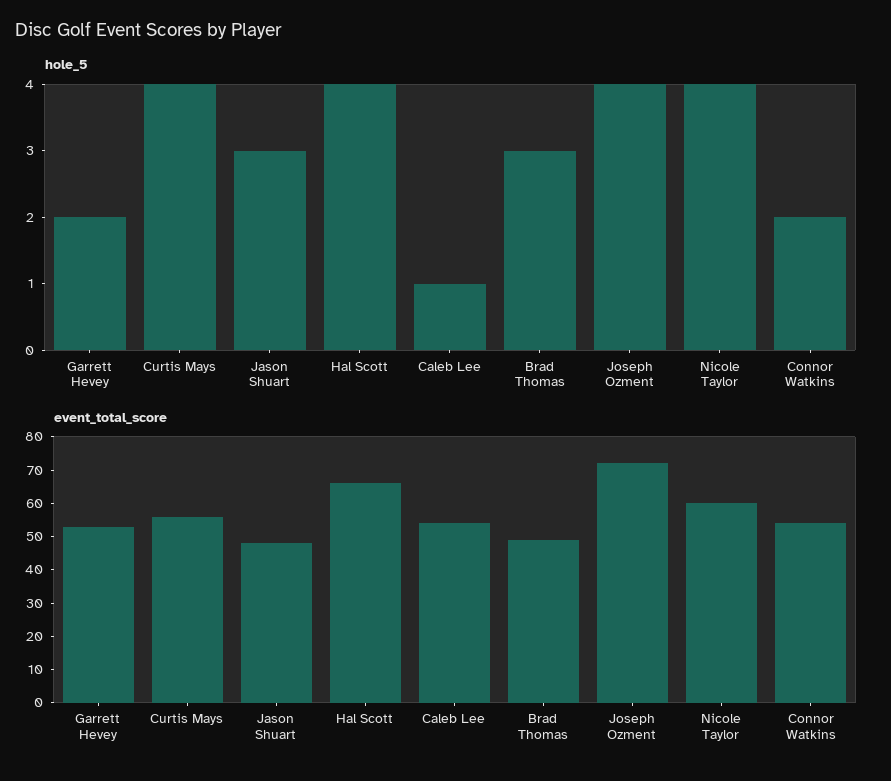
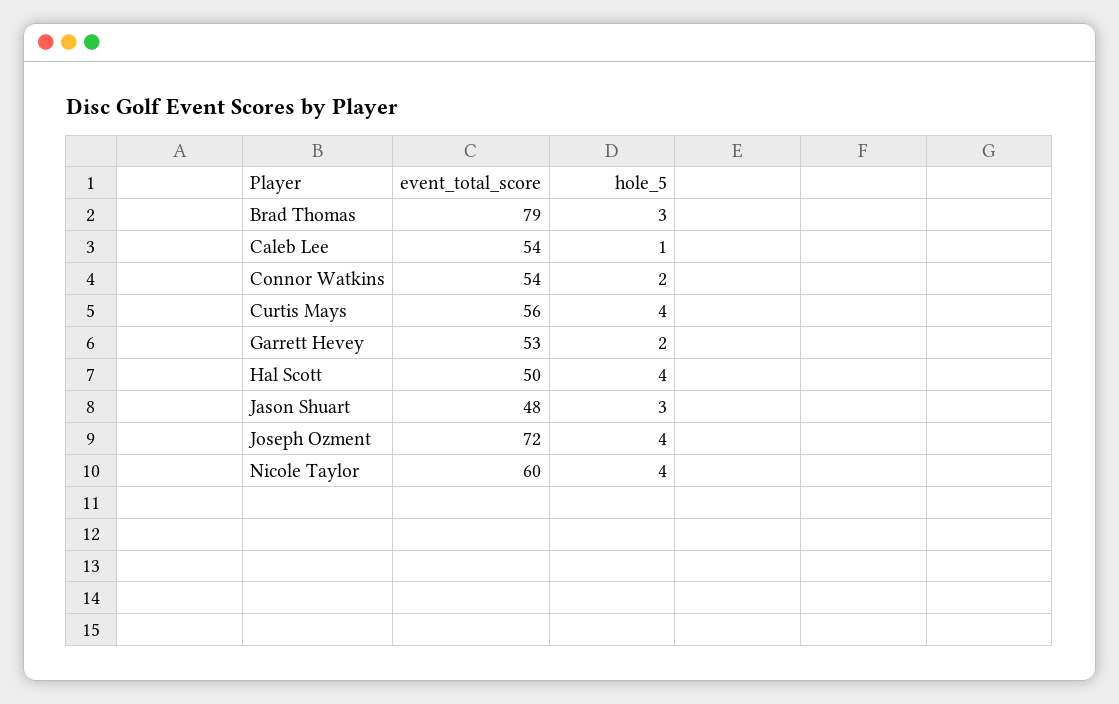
  {
    "hole_5": {
      "Garrett Hevey": 2,
      "Curtis Mays": 4,
      "Jason Shuart": 3,
      "Hal Scott": 4,
      "Caleb Lee": 1,
      "Brad Thomas": 3,
      "Joseph Ozment": 4,
      "Nicole Taylor": 4,
      "Connor Watkins": 2
    },
    "event_total_score": {
      "Garrett Hevey": 53,
      "Curtis Mays": 56,
      "Jason Shuart": 48,
-     "Hal Scott": 65,
+     "Hal Scott": 50,
      "Caleb Lee": 54,
-     "Brad Thomas": 50,
+     "Brad Thomas": 79,
      "Joseph Ozment": 72,
      "Nicole Taylor": 60,
      "Connor Watkins": 54
    }
  }

